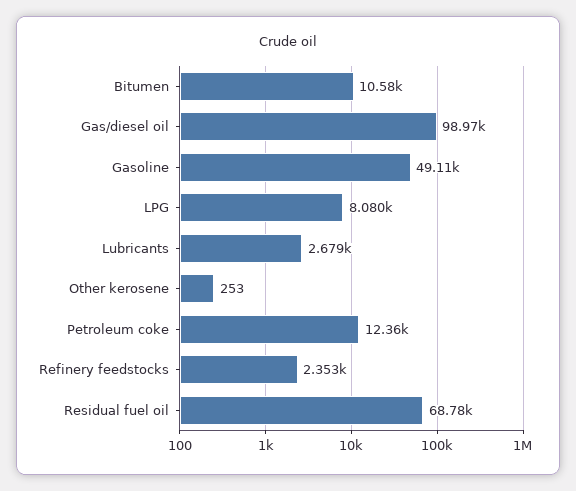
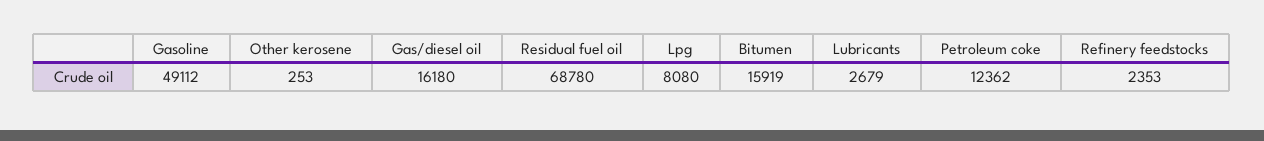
  {
-   "Bitumen": 10580,
+   "Bitumen": 15919,
-   "Gas/diesel oil": 98970,
+   "Gas/diesel oil": 16180,
    "Gasoline": 49112,
    "LPG": 8080,
    "Lubricants": 2679,
    "Other kerosene": 253,
    "Petroleum coke": 12362,
    "Refinery feedstocks": 2353,
    "Residual fuel oil": 68780
  }

